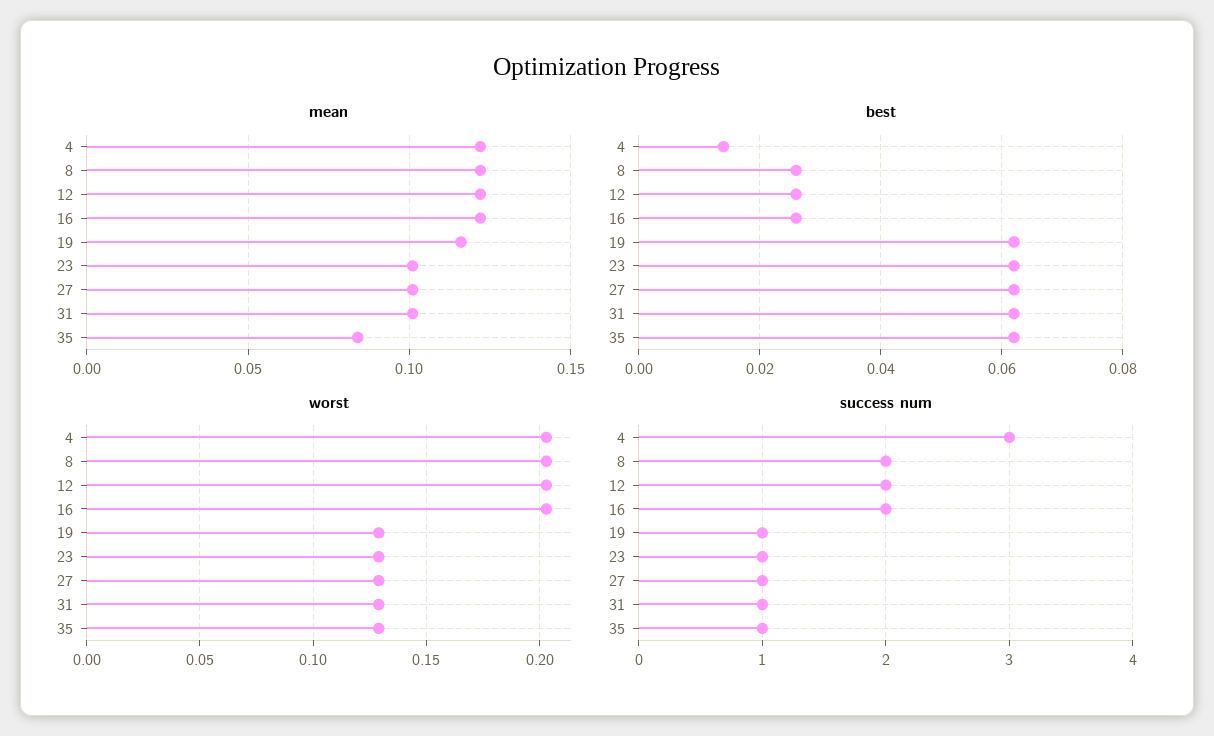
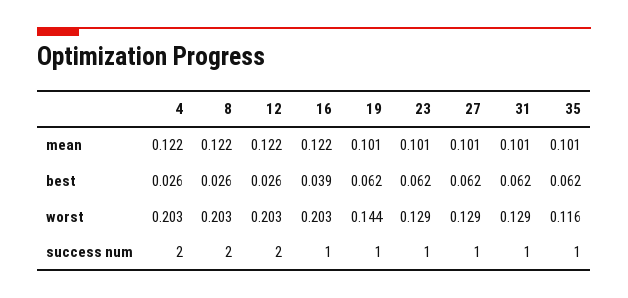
  {
    "mean": {
      "4": 0.122,
      "8": 0.122,
      "12": 0.122,
      "16": 0.122,
-     "19": 0.115,
+     "19": 0.101,
      "23": 0.101,
      "27": 0.101,
      "31": 0.101,
-     "35": 0.085
+     "35": 0.101
    },
    "best": {
-     "4": 0.015,
+     "4": 0.026,
      "8": 0.026,
      "12": 0.026,
-     "16": 0.025,
+     "16": 0.039,
      "19": 0.062,
      "23": 0.062,
      "27": 0.062,
      "31": 0.062,
      "35": 0.062
    },
    "worst": {
      "4": 0.203,
      "8": 0.203,
      "12": 0.203,
      "16": 0.203,
-     "19": 0.13,
+     "19": 0.144,
      "23": 0.129,
      "27": 0.129,
      "31": 0.129,
-     "35": 0.13
+     "35": 0.116
    },
    "success num": {
-     "4": 3,
+     "4": 2,
      "8": 2,
      "12": 2,
-     "16": 2,
+     "16": 1,
      "19": 1,
      "23": 1,
      "27": 1,
      "31": 1,
      "35": 1
    }
  }

